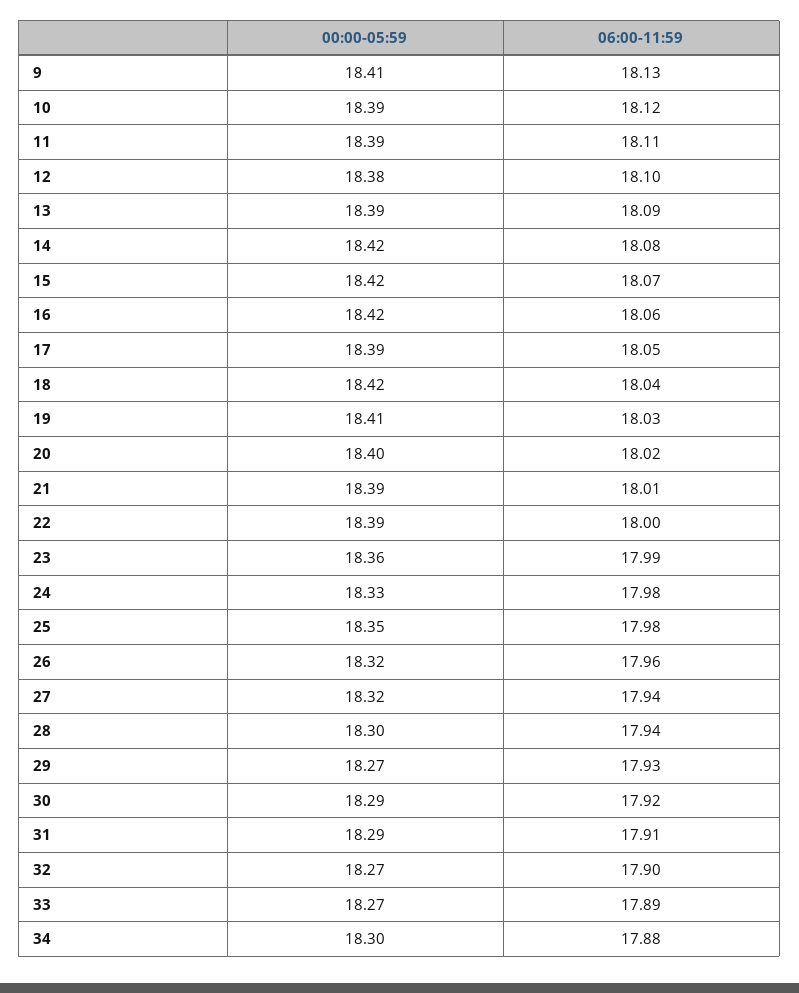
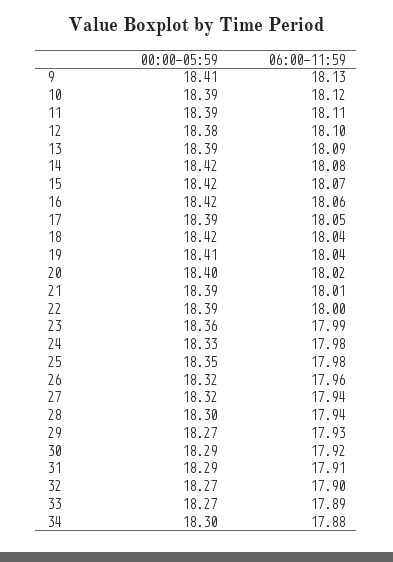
  {
    "00:00-05:59": {
      "9": 18.41,
      "10": 18.39,
      "11": 18.39,
      "12": 18.38,
      "13": 18.39,
      "14": 18.42,
      "15": 18.42,
      "16": 18.42,
      "17": 18.39,
      "18": 18.42,
      "19": 18.41,
      "20": 18.4,
      "21": 18.39,
      "22": 18.39,
      "23": 18.36,
      "24": 18.33,
      "25": 18.35,
      "26": 18.32,
      "27": 18.32,
      "28": 18.3,
      "29": 18.27,
      "30": 18.29,
      "31": 18.29,
      "32": 18.27,
      "33": 18.27,
      "34": 18.3
    },
    "06:00-11:59": {
      "9": 18.13,
      "10": 18.12,
      "11": 18.11,
      "12": 18.1,
      "13": 18.09,
      "14": 18.08,
      "15": 18.07,
      "16": 18.06,
      "17": 18.05,
      "18": 18.04,
-     "19": 18.03,
+     "19": 18.04,
      "20": 18.02,
      "21": 18.01,
      "22": 18,
      "23": 17.99,
      "24": 17.98,
      "25": 17.98,
      "26": 17.96,
      "27": 17.94,
      "28": 17.94,
      "29": 17.93,
      "30": 17.92,
      "31": 17.91,
      "32": 17.9,
      "33": 17.89,
      "34": 17.88
    }
  }

